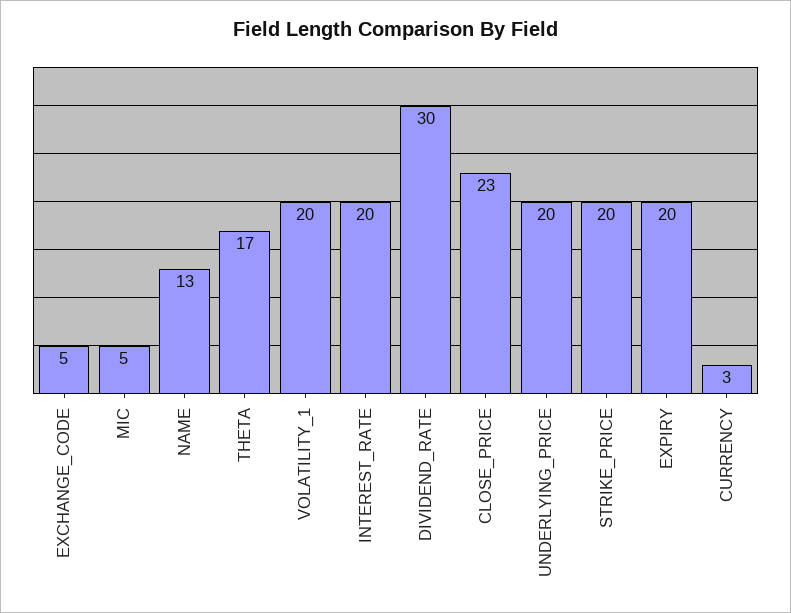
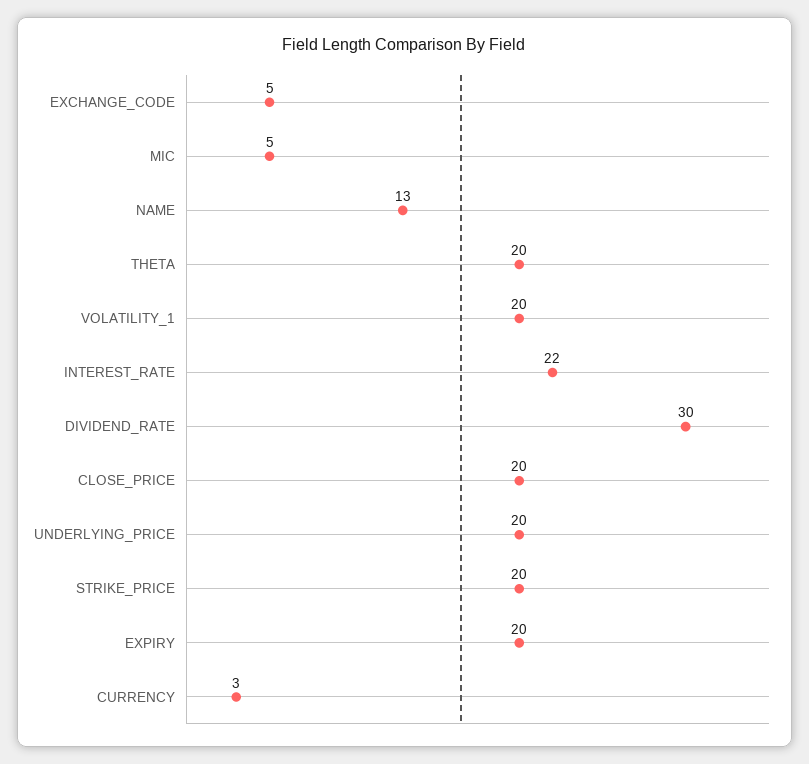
  {
    "EXCHANGE_CODE": 5,
    "MIC": 5,
    "NAME": 13,
-   "THETA": 17,
+   "THETA": 20,
    "VOLATILITY_1": 20,
-   "INTEREST_RATE": 20,
+   "INTEREST_RATE": 22,
    "DIVIDEND_RATE": 30,
-   "CLOSE_PRICE": 23,
+   "CLOSE_PRICE": 20,
    "UNDERLYING_PRICE": 20,
    "STRIKE_PRICE": 20,
    "EXPIRY": 20,
    "CURRENCY": 3
  }

